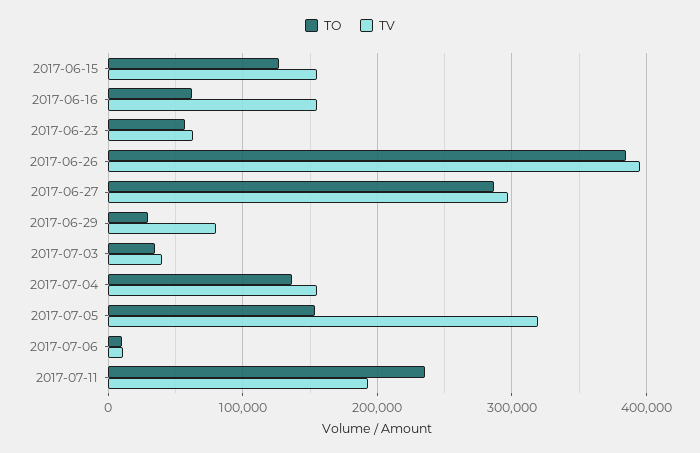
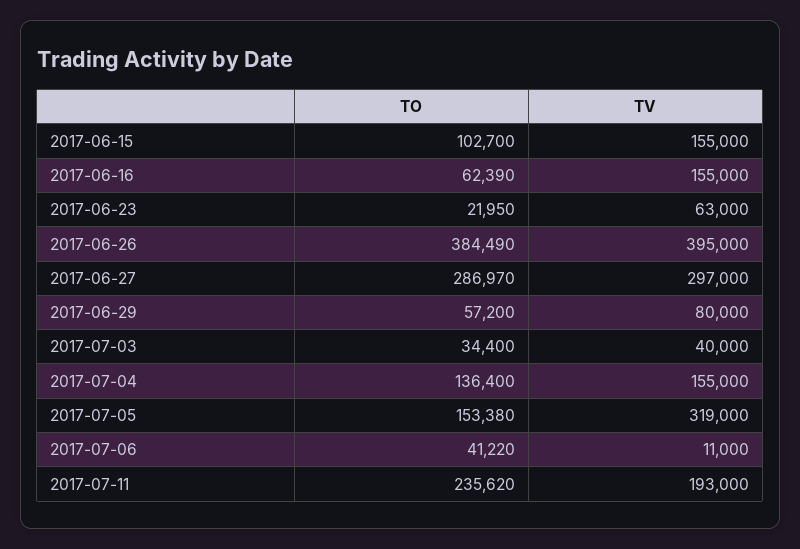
  {
    "TO": {
-     "2017-06-15": 130000,
+     "2017-06-15": 102700,
      "2017-06-16": 62390,
-     "2017-06-23": 60000,
+     "2017-06-23": 21950,
      "2017-06-26": 384490,
      "2017-06-27": 286970,
-     "2017-06-29": 30000,
+     "2017-06-29": 57200,
      "2017-07-03": 34400,
      "2017-07-04": 136400,
      "2017-07-05": 153380,
-     "2017-07-06": 10000,
+     "2017-07-06": 41220,
      "2017-07-11": 235620
    },
    "TV": {
      "2017-06-15": 155000,
      "2017-06-16": 155000,
      "2017-06-23": 63000,
      "2017-06-26": 395000,
      "2017-06-27": 297000,
      "2017-06-29": 80000,
      "2017-07-03": 40000,
      "2017-07-04": 155000,
      "2017-07-05": 319000,
      "2017-07-06": 11000,
      "2017-07-11": 193000
    }
  }

